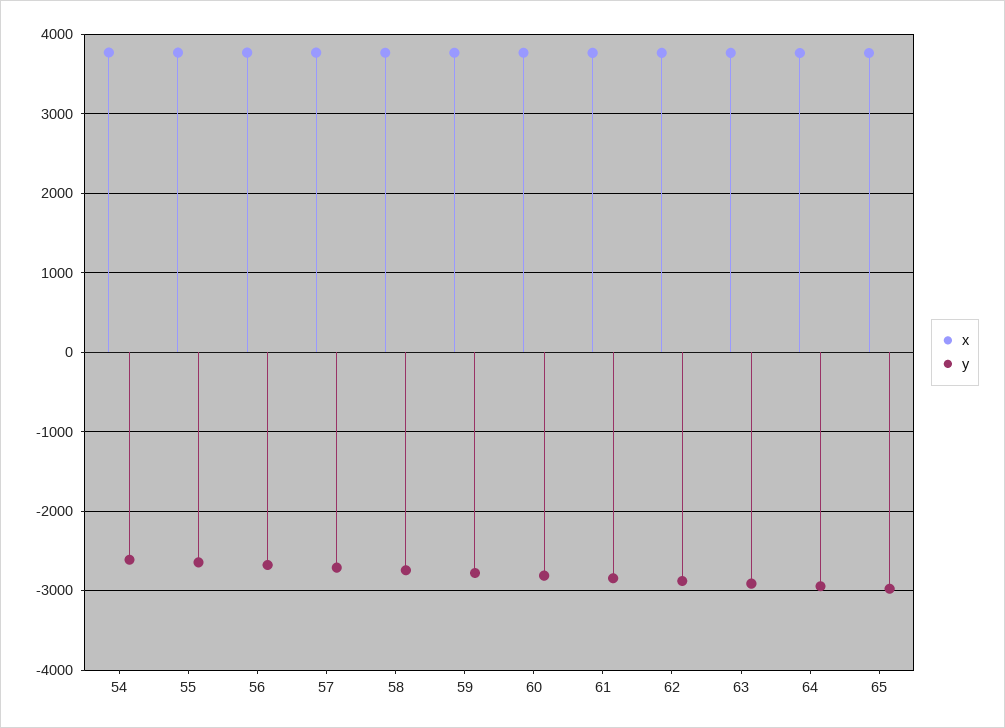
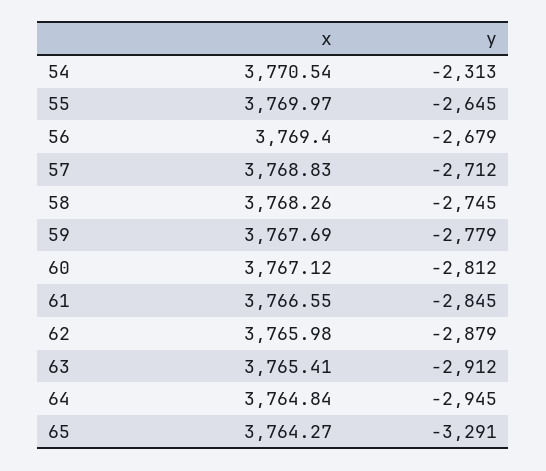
  {
    "x": {
      "54": 3770.54,
      "55": 3769.97,
      "56": 3769.4,
      "57": 3768.83,
      "58": 3768.26,
      "59": 3767.69,
      "60": 3767.12,
      "61": 3766.55,
      "62": 3765.98,
      "63": 3765.41,
      "64": 3764.84,
      "65": 3764.27
    },
    "y": {
-     "54": -2600,
+     "54": -2313,
      "55": -2645,
      "56": -2679,
      "57": -2712,
      "58": -2745,
      "59": -2779,
      "60": -2812,
      "61": -2845,
      "62": -2879,
      "63": -2912,
      "64": -2945,
-     "65": -3000
+     "65": -3291
    }
  }

